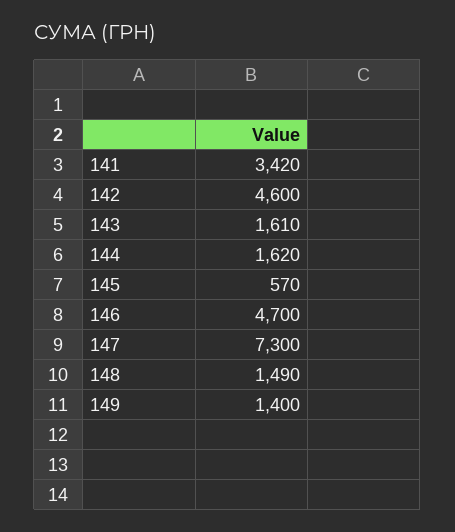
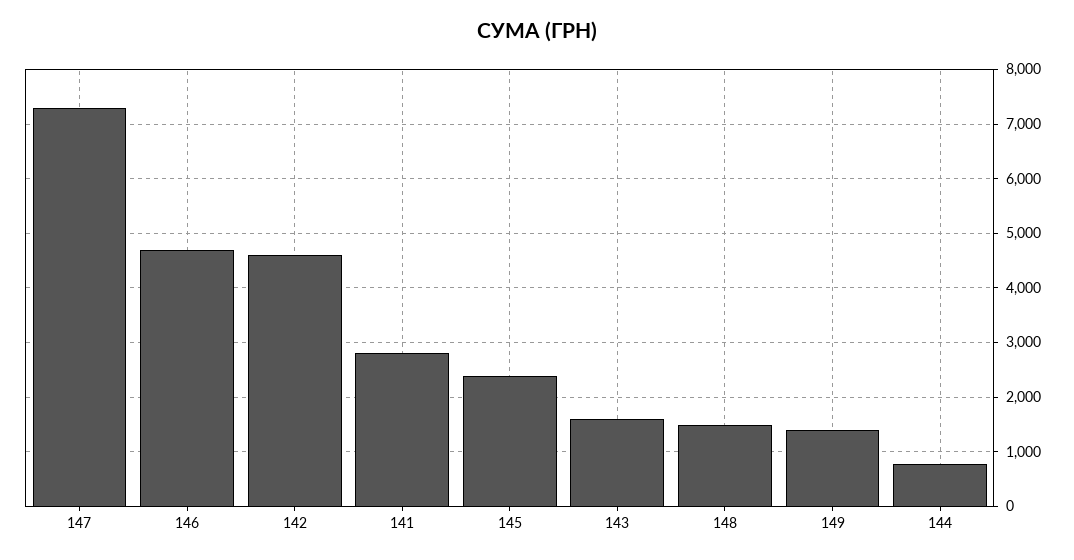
  {
-   "141": 3420,
+   "141": 2800,
    "142": 4600,
    "143": 1610,
-   "144": 1620,
+   "144": 800,
-   "145": 570,
+   "145": 2400,
    "146": 4700,
    "147": 7300,
    "148": 1490,
    "149": 1400
  }

